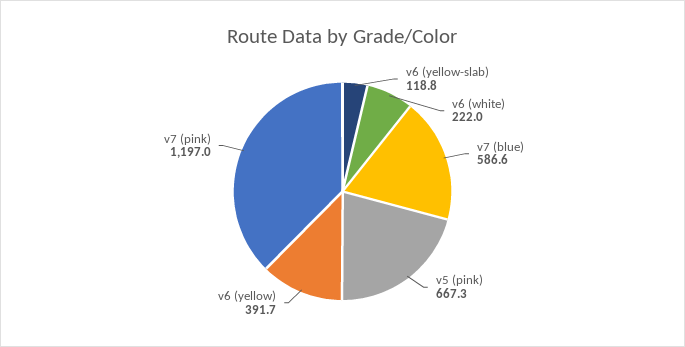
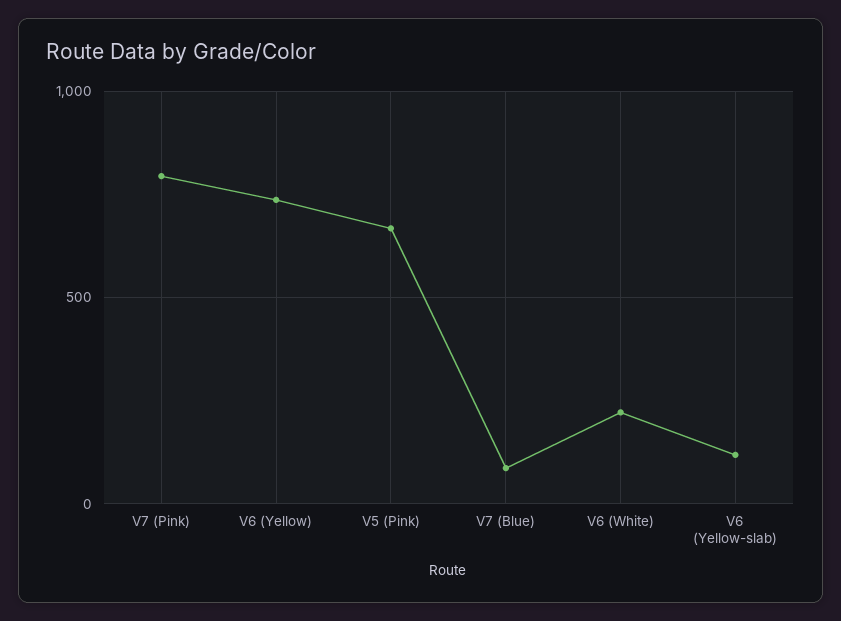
  {
    "v6 (yellow-slab)": 118.8,
    "v6 (white)": 222,
-   "v7 (blue)": 586.6,
+   "v7 (blue)": 100,
    "v5 (pink)": 667.3,
-   "v6 (yellow)": 391.7,
+   "v6 (yellow)": 750,
-   "v7 (pink)": 1197
+   "v7 (pink)": 800
  }

